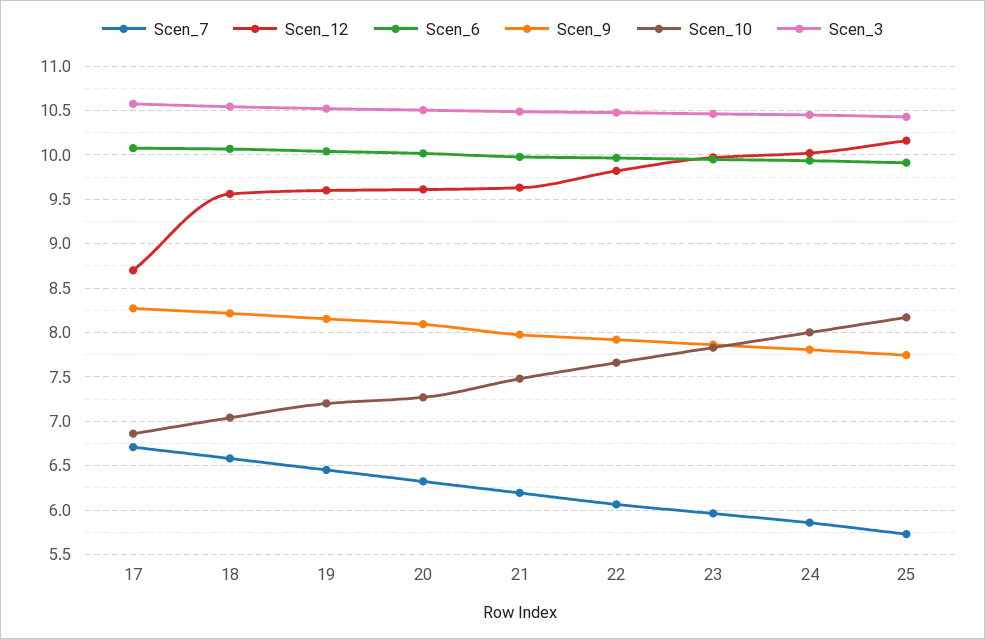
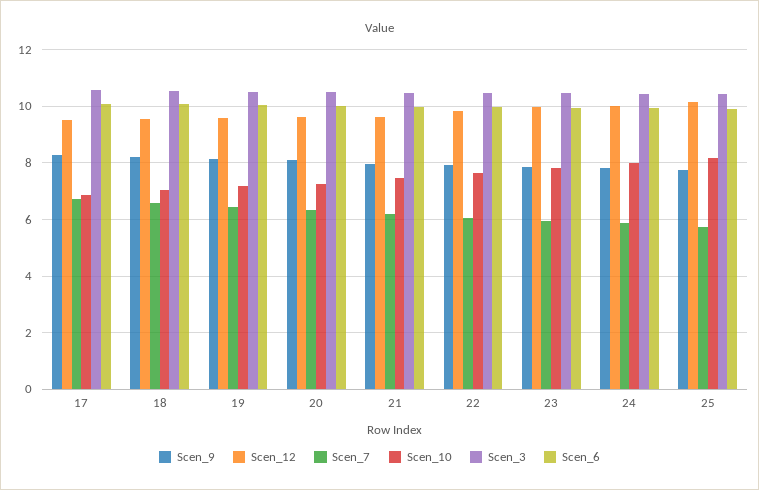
  {
    "Scen_7": {
      "17": 6.7,
      "18": 6.6,
      "19": 6.5,
      "20": 6.3,
      "21": 6.2,
      "22": 6.1,
      "23": 6,
      "24": 5.9,
      "25": 5.7
    },
    "Scen_12": {
-     "17": 8.7,
+     "17": 9.5,
      "18": 9.6,
      "19": 9.6,
      "20": 9.6,
      "21": 9.6,
      "22": 9.8,
      "23": 10,
      "24": 10,
      "25": 10.2
    },
    "Scen_6": {
      "17": 10.1,
      "18": 10.1,
      "19": 10,
      "20": 10,
      "21": 10,
      "22": 10,
      "23": 9.9,
      "24": 9.9,
      "25": 9.9
    },
    "Scen_9": {
      "17": 8.3,
      "18": 8.2,
      "19": 8.2,
      "20": 8.1,
      "21": 8,
      "22": 7.9,
      "23": 7.9,
      "24": 7.8,
      "25": 7.7
    },
    "Scen_10": {
      "17": 6.9,
      "18": 7,
      "19": 7.2,
      "20": 7.3,
      "21": 7.5,
      "22": 7.7,
      "23": 7.8,
      "24": 8,
      "25": 8.2
    },
    "Scen_3": {
      "17": 10.6,
      "18": 10.5,
      "19": 10.5,
      "20": 10.5,
      "21": 10.5,
      "22": 10.5,
      "23": 10.5,
      "24": 10.5,
      "25": 10.4
    }
  }

